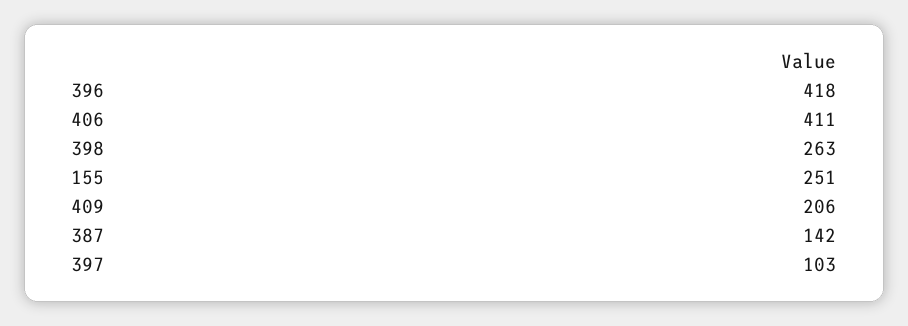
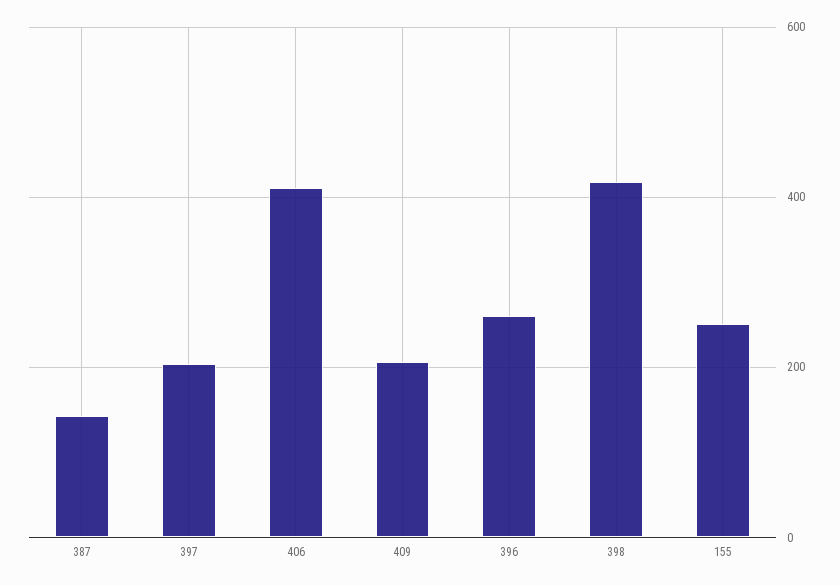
  {
-   "396": 418,
+   "396": 260,
    "406": 411,
-   "398": 263,
+   "398": 420,
    "155": 251,
    "409": 206,
    "387": 142,
-   "397": 103
+   "397": 200
  }

